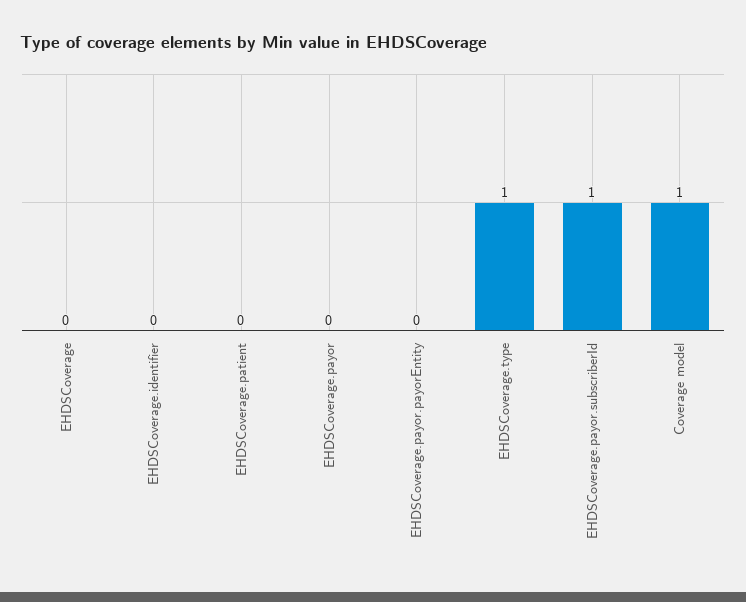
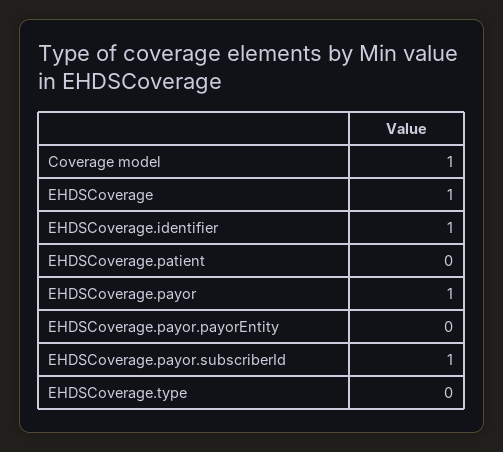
  {
-   "EHDSCoverage": 0,
+   "EHDSCoverage": 1,
-   "EHDSCoverage.identifier": 0,
+   "EHDSCoverage.identifier": 1,
    "EHDSCoverage.patient": 0,
-   "EHDSCoverage.payor": 0,
+   "EHDSCoverage.payor": 1,
    "EHDSCoverage.payor.payorEntity": 0,
-   "EHDSCoverage.type": 1,
+   "EHDSCoverage.type": 0,
    "EHDSCoverage.payor.subscriberId": 1,
    "Coverage model": 1
  }

